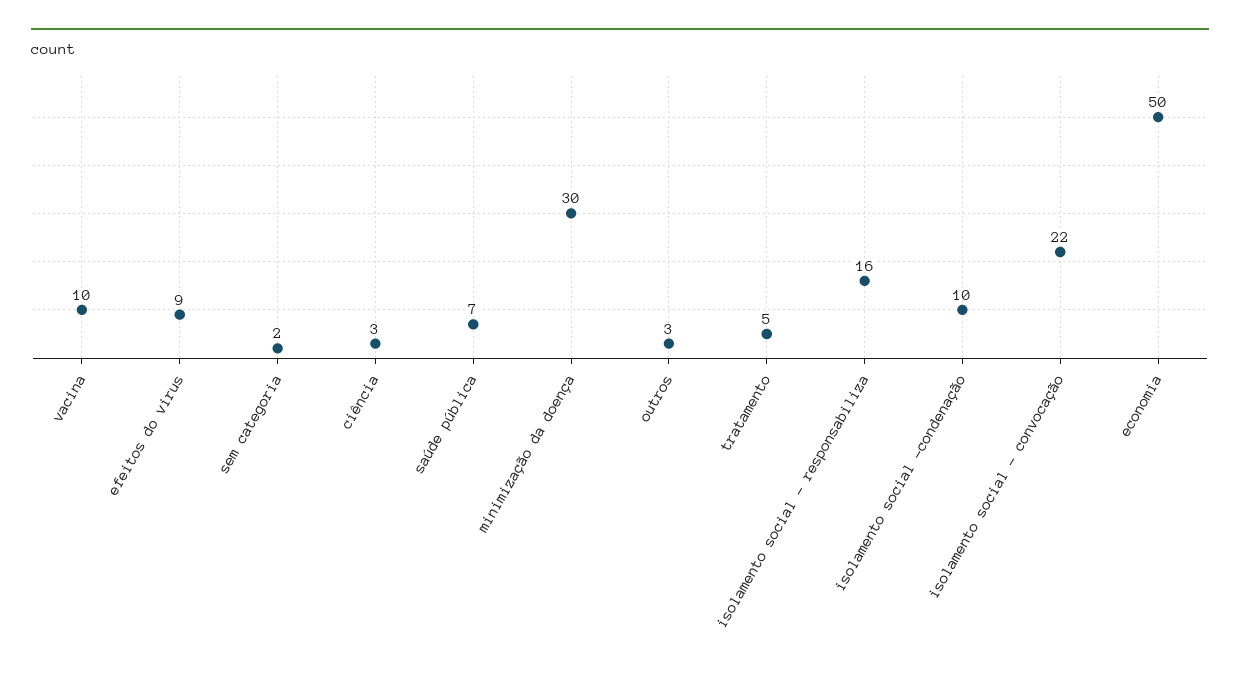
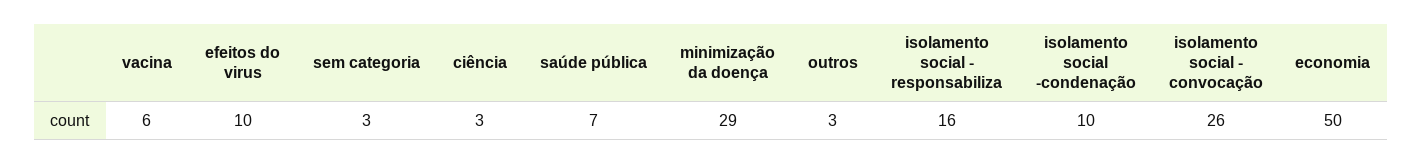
  {
-   "vacina": 10,
+   "vacina": 6,
-   "efeitos do virus": 9,
+   "efeitos do virus": 10,
-   "sem categoria": 2,
+   "sem categoria": 3,
    "ciência": 3,
    "saúde pública": 7,
-   "minimização da doença": 30,
+   "minimização da doença": 29,
    "outros": 3,
-   "tratamento": 5,
    "isolamento social - responsabiliza": 16,
    "isolamento social -condenação": 10,
-   "isolamento social - convocação": 22,
+   "isolamento social - convocação": 26,
    "economia": 50
  }

